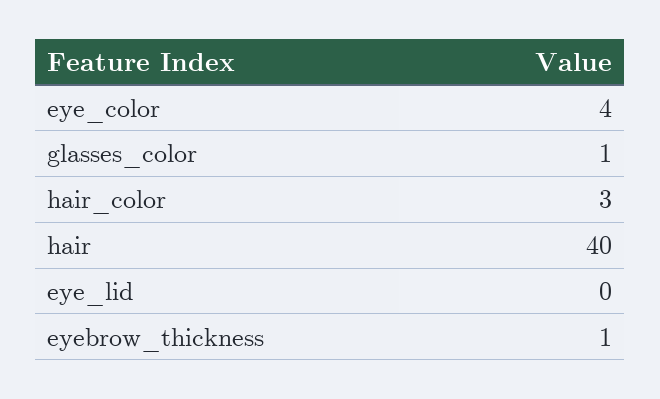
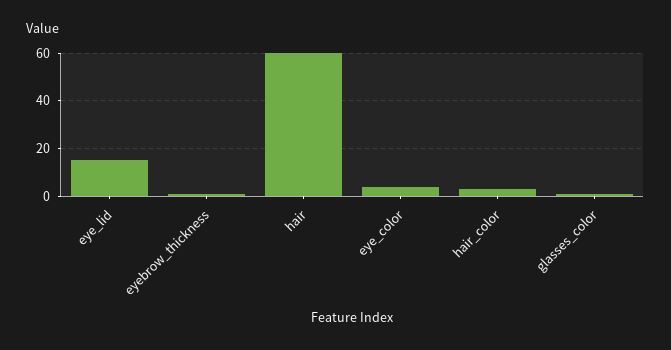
  {
    "eye_color": 4,
    "glasses_color": 1,
    "hair_color": 3,
-   "hair": 40,
+   "hair": 60,
-   "eye_lid": 0,
+   "eye_lid": 15,
    "eyebrow_thickness": 1
  }

